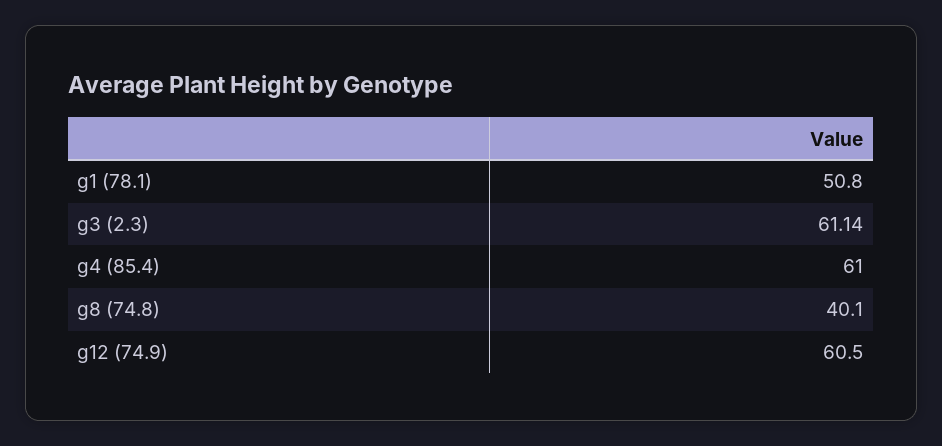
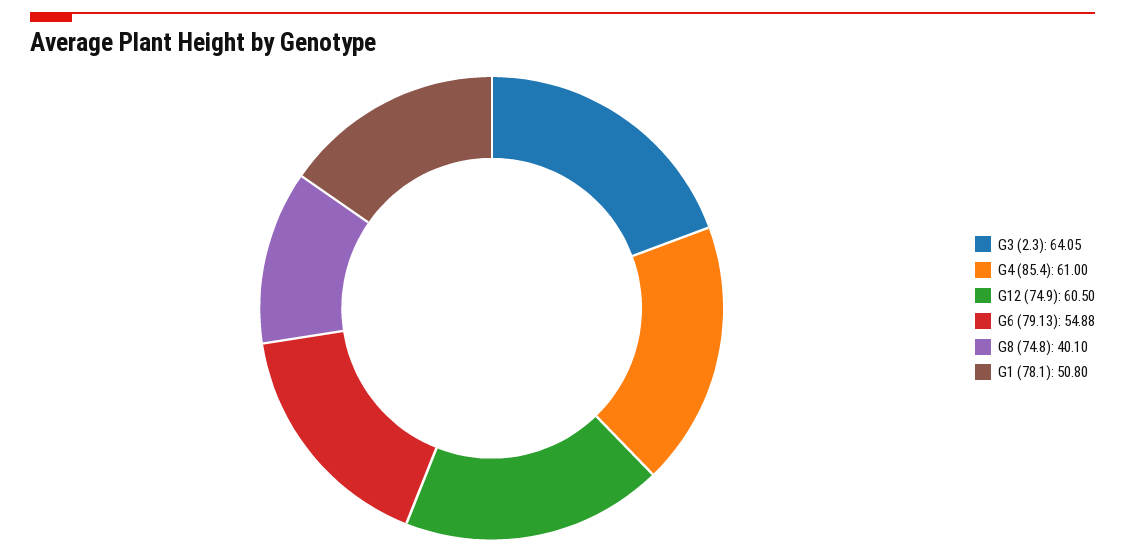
  {
    "g1 (78.1)": 50.8,
-   "g3 (2.3)": 61.14,
+   "g3 (2.3)": 64.05,
    "g4 (85.4)": 61,
    "g8 (74.8)": 40.1,
-   "g12 (74.9)": 60.5
+   "g12 (74.9)": 60.5,
+   "G6 (79.13)": 54.88
  }

